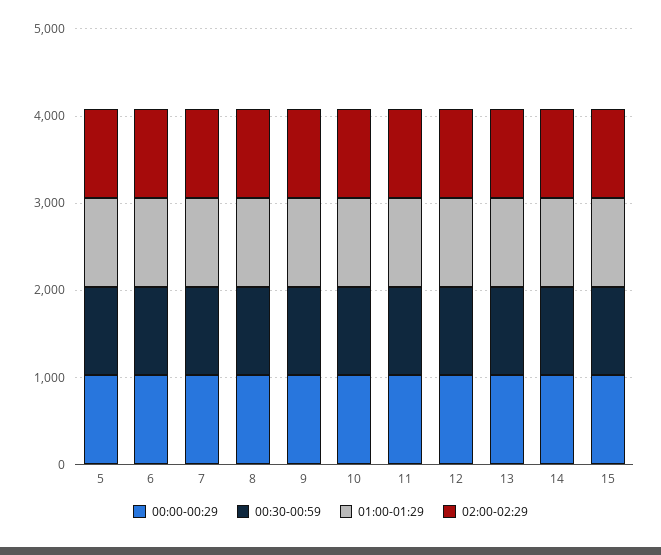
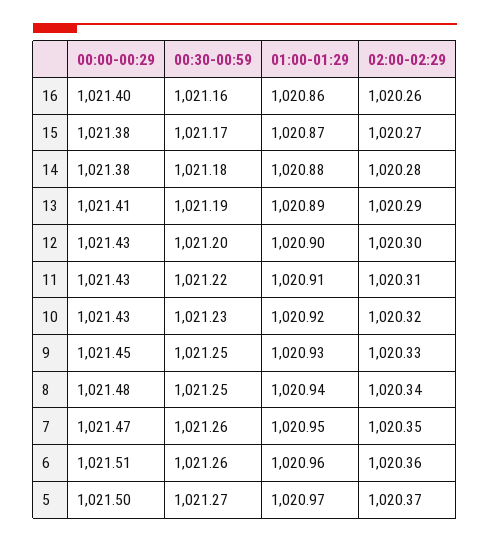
  {
    "00:00-00:29": {
      "5": 1021.5,
      "6": 1021.51,
      "7": 1021.47,
      "8": 1021.48,
      "9": 1021.45,
      "10": 1021.43,
      "11": 1021.43,
      "12": 1021.43,
      "13": 1021.41,
      "14": 1021.38,
-     "15": 1021.38
+     "15": 1021.38,
+     "16": 1021.4
    },
    "00:30-00:59": {
      "5": 1021.27,
      "6": 1021.26,
      "7": 1021.26,
      "8": 1021.25,
      "9": 1021.25,
      "10": 1021.23,
      "11": 1021.22,
      "12": 1021.2,
      "13": 1021.19,
      "14": 1021.18,
-     "15": 1021.17
+     "15": 1021.17,
+     "16": 1021.16
    },
    "01:00-01:29": {
      "5": 1020.97,
      "6": 1020.96,
      "7": 1020.95,
      "8": 1020.94,
      "9": 1020.93,
      "10": 1020.92,
      "11": 1020.91,
      "12": 1020.9,
      "13": 1020.89,
      "14": 1020.88,
-     "15": 1020.87
+     "15": 1020.87,
+     "16": 1020.86
    },
    "02:00-02:29": {
      "5": 1020.37,
      "6": 1020.36,
      "7": 1020.35,
      "8": 1020.34,
      "9": 1020.33,
      "10": 1020.32,
      "11": 1020.31,
      "12": 1020.3,
      "13": 1020.29,
      "14": 1020.28,
-     "15": 1020.27
+     "15": 1020.27,
+     "16": 1020.26
    }
  }

